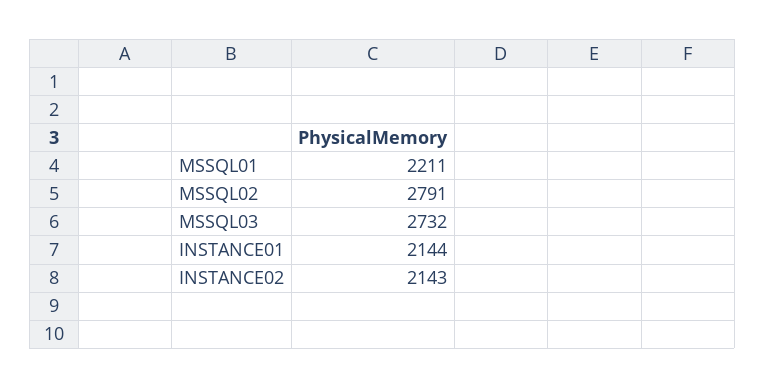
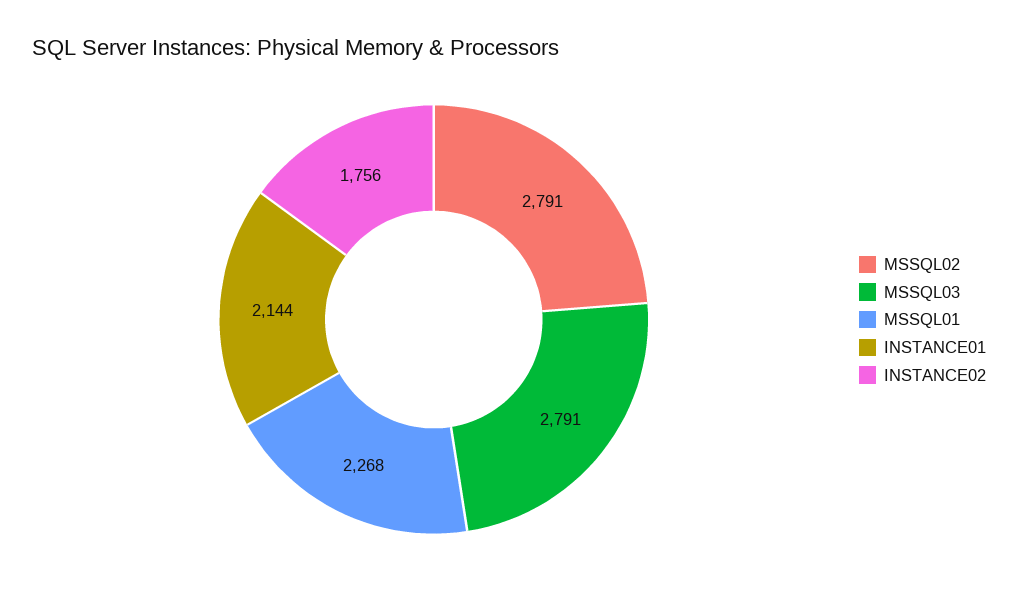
  {
-   "MSSQL01": 2211,
+   "MSSQL01": 2268,
    "MSSQL02": 2791,
-   "MSSQL03": 2732,
+   "MSSQL03": 2791,
    "INSTANCE01": 2144,
-   "INSTANCE02": 2143
+   "INSTANCE02": 1756
  }

